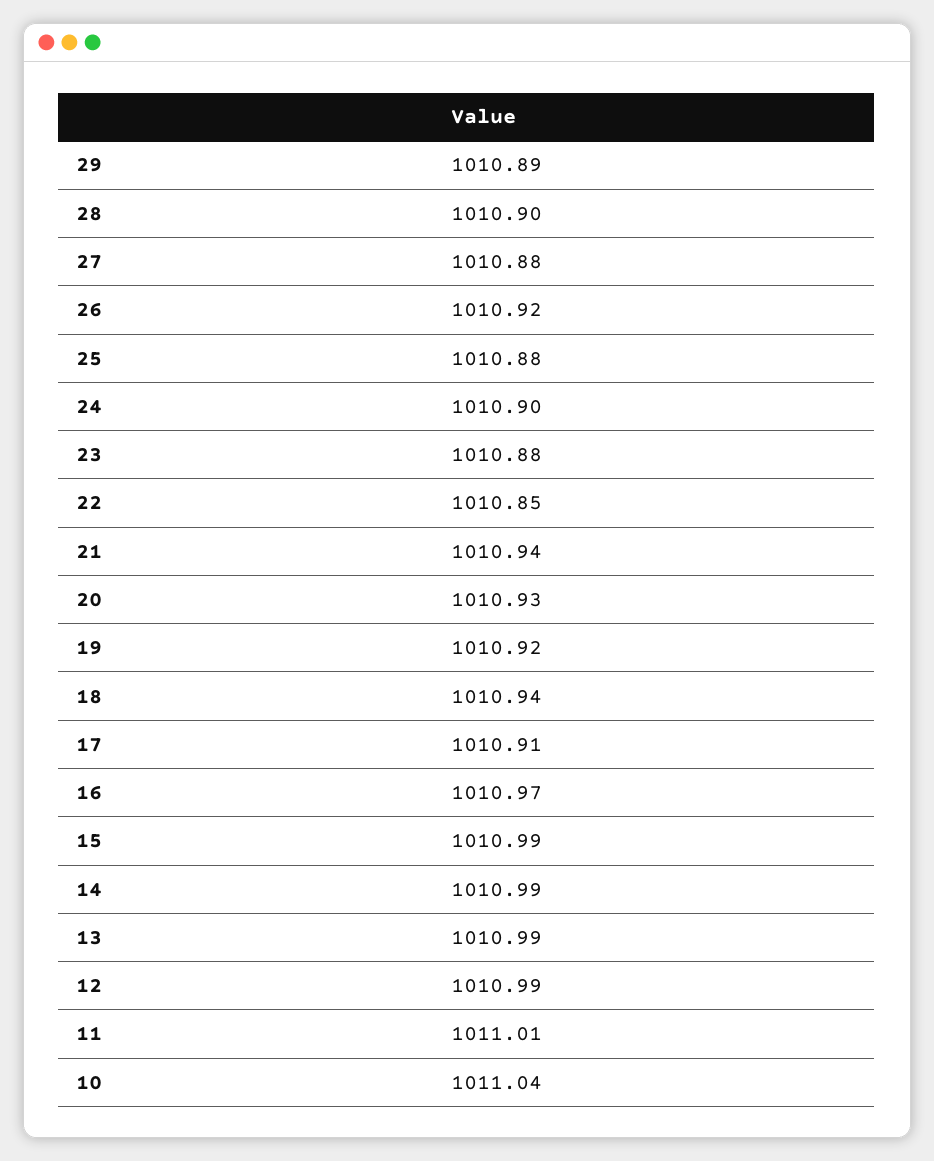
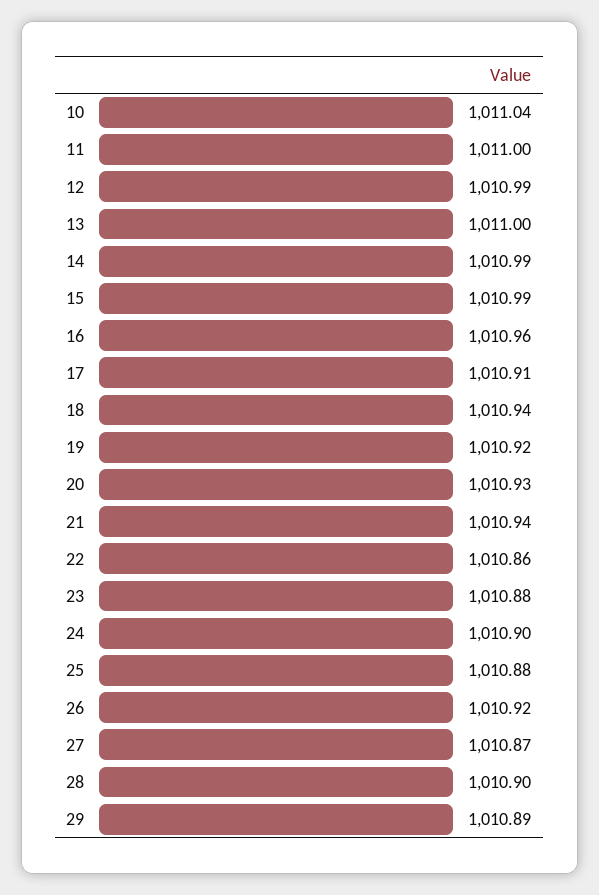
  {
    "29": 1010.89,
    "28": 1010.9,
-   "27": 1010.88,
+   "27": 1010.87,
    "26": 1010.92,
    "25": 1010.88,
    "24": 1010.9,
    "23": 1010.88,
-   "22": 1010.85,
+   "22": 1010.86,
    "21": 1010.94,
    "20": 1010.93,
    "19": 1010.92,
    "18": 1010.94,
    "17": 1010.91,
-   "16": 1010.97,
+   "16": 1010.96,
    "15": 1010.99,
    "14": 1010.99,
-   "13": 1010.99,
+   "13": 1011,
    "12": 1010.99,
-   "11": 1011.01,
+   "11": 1011,
    "10": 1011.04
  }

